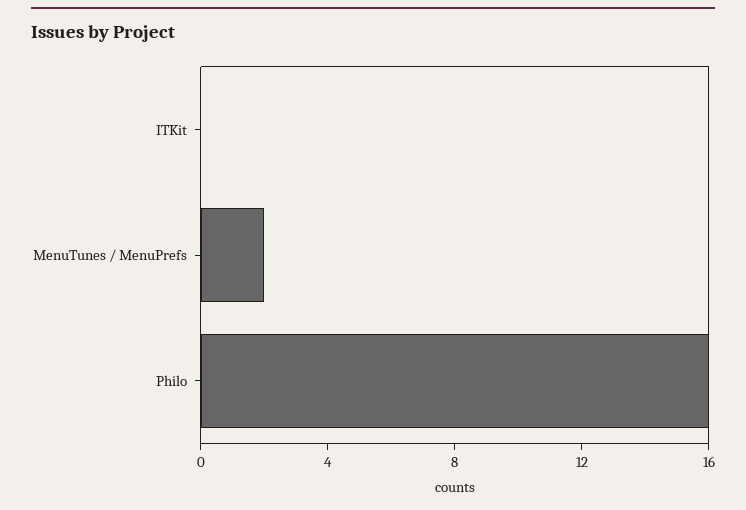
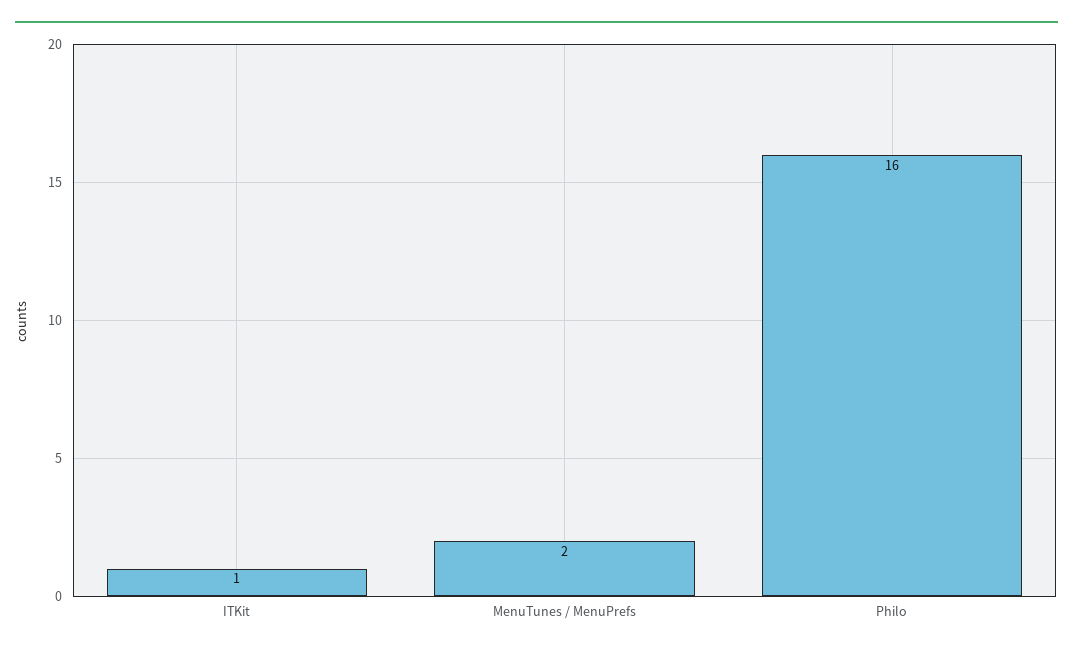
  {
-   "ITKit": 0,
+   "ITKit": 1,
    "MenuTunes / MenuPrefs": 2,
    "Philo": 16
  }

